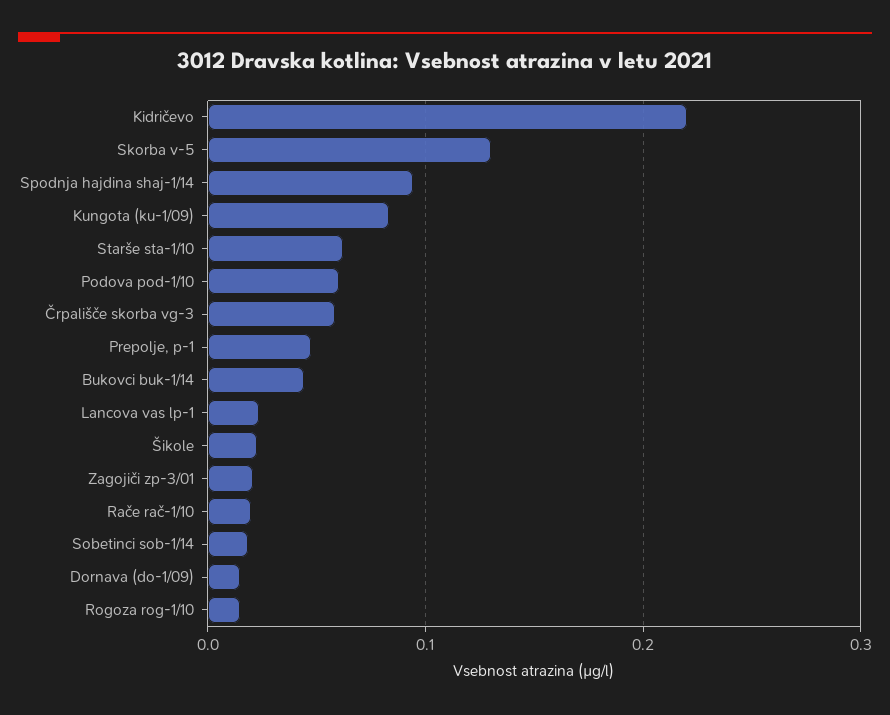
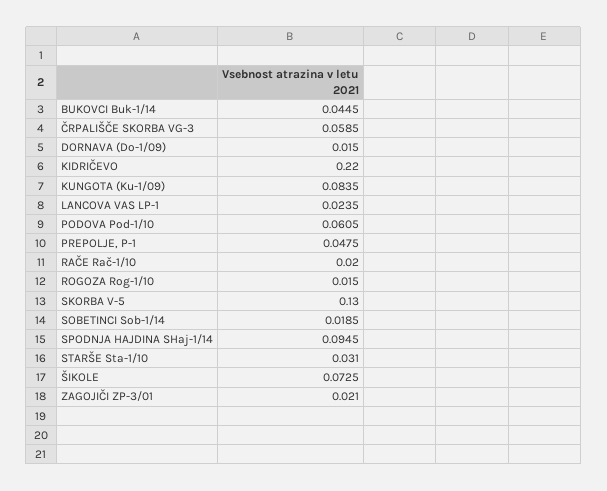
  {
    "Kidričevo": 0.22,
    "Skorba v-5": 0.13,
    "Spodnja hajdina shaj-1/14": 0.0945,
    "Kungota (ku-1/09)": 0.0835,
-   "Starše sta-1/10": 0.06,
+   "Starše sta-1/10": 0.031,
    "Podova pod-1/10": 0.0605,
    "Črpališče skorba vg-3": 0.0585,
    "Prepolje, p-1": 0.0475,
    "Bukovci buk-1/14": 0.0445,
    "Lancova vas lp-1": 0.0235,
-   "Šikole": 0.02,
+   "Šikole": 0.0725,
    "Zagojiči zp-3/01": 0.021,
    "Rače rač-1/10": 0.02,
    "Sobetinci sob-1/14": 0.0185,
    "Dornava (do-1/09)": 0.015,
    "Rogoza rog-1/10": 0.015
  }

